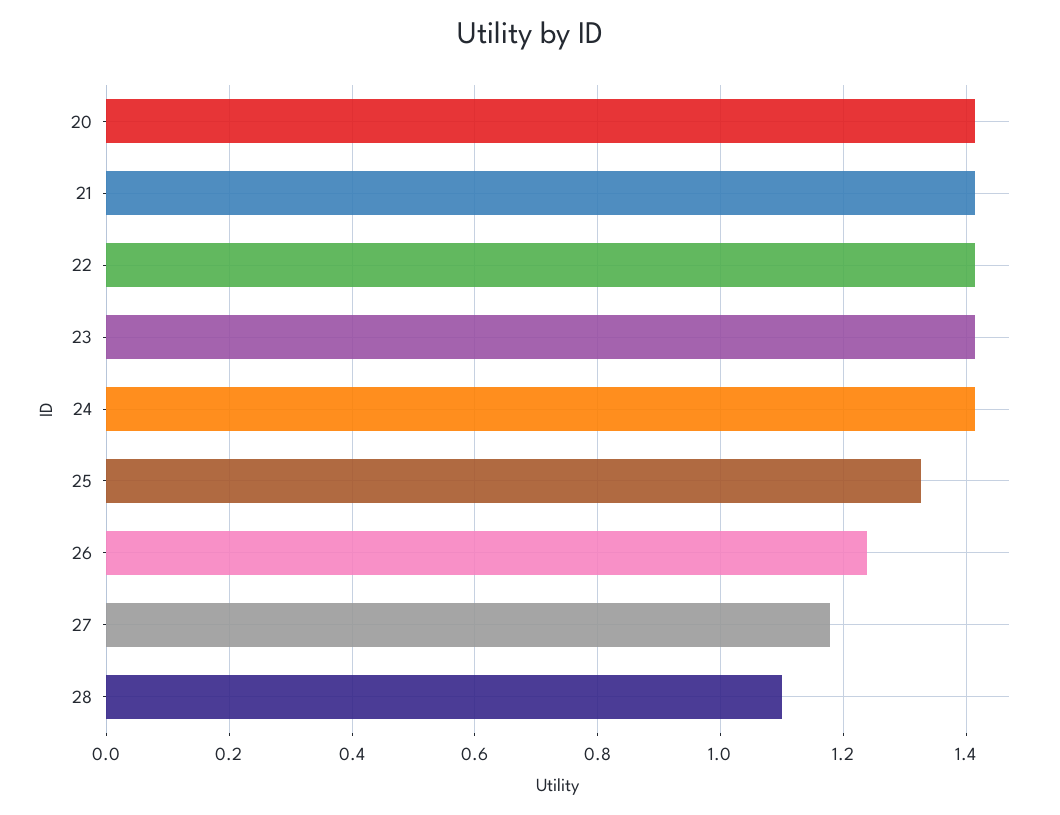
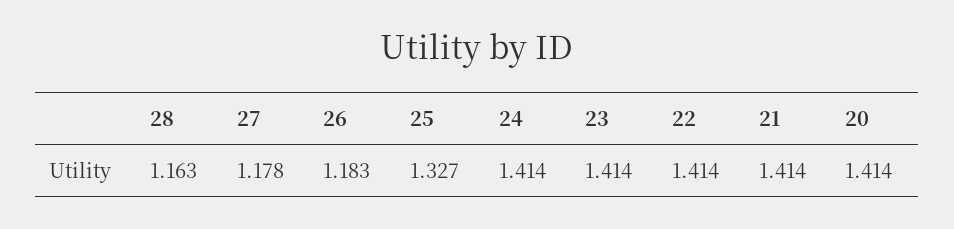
  {
    "20": 1.414,
    "21": 1.414,
    "22": 1.414,
    "23": 1.414,
    "24": 1.414,
    "25": 1.327,
-   "26": 1.24,
+   "26": 1.183,
    "27": 1.178,
-   "28": 1.1
+   "28": 1.163
  }

